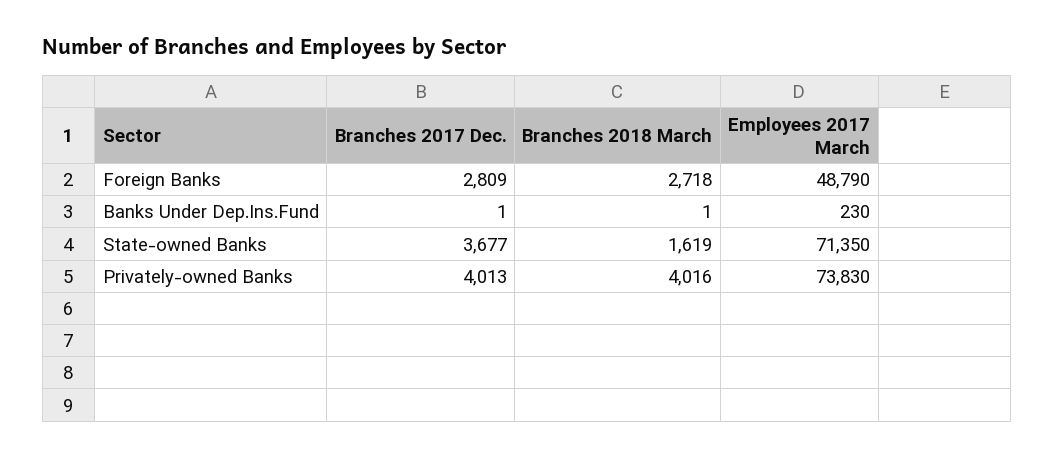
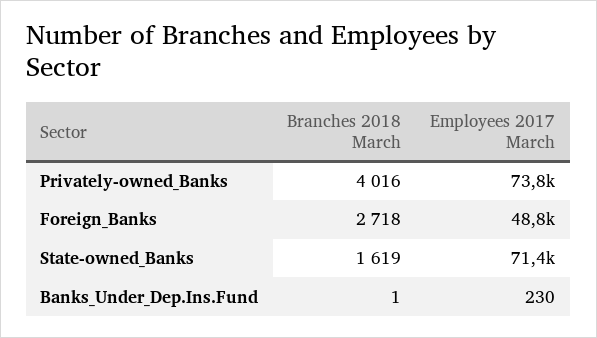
  {
-   "Branches 2017 Dec.": {
-     "Foreign Banks": 2809,
-     "Banks Under Dep.Ins.Fund": 1,
-     "State-owned Banks": 3677,
-     "Privately-owned Banks": 4013
-   },
    "Branches 2018 March": {
      "Foreign Banks": 2718,
      "Banks Under Dep.Ins.Fund": 1,
      "State-owned Banks": 1619,
      "Privately-owned Banks": 4016
    },
    "Employees 2017 March": {
      "Foreign Banks": 48790,
      "Banks Under Dep.Ins.Fund": 230,
      "State-owned Banks": 71350,
      "Privately-owned Banks": 73830
    }
  }

